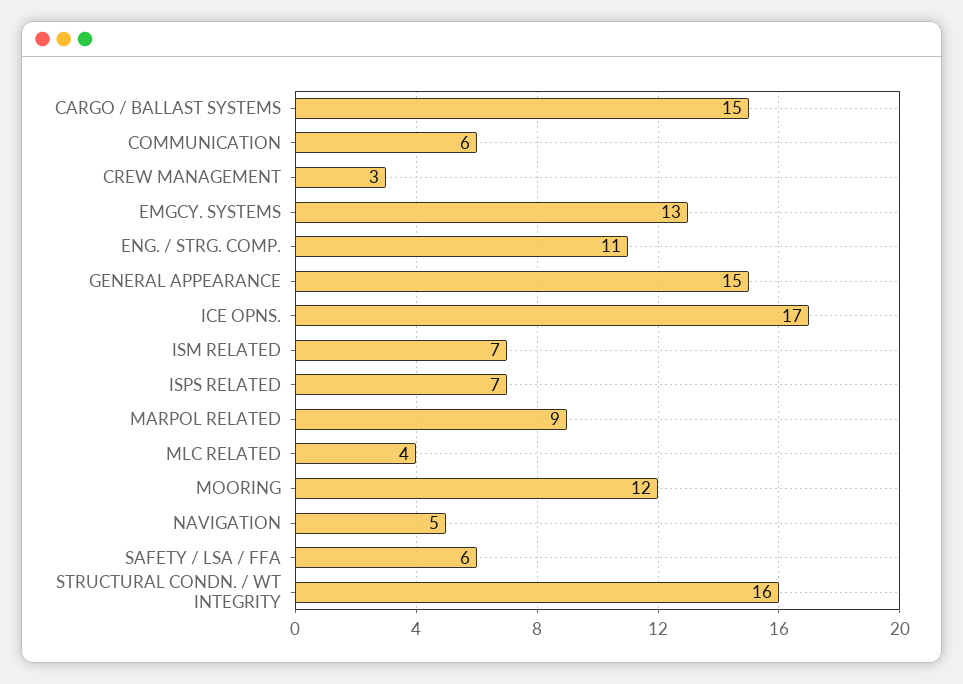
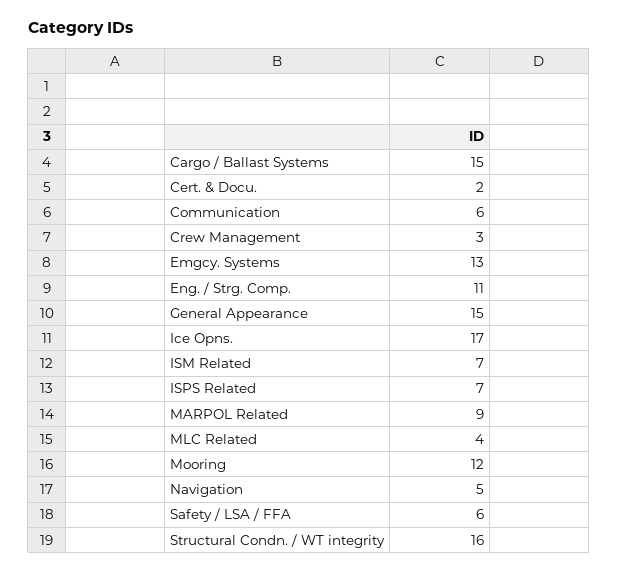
  {
    "CARGO / BALLAST SYSTEMS": 15,
    "COMMUNICATION": 6,
    "CREW MANAGEMENT": 3,
    "EMGCY. SYSTEMS": 13,
    "ENG. / STRG. COMP.": 11,
    "GENERAL APPEARANCE": 15,
    "ICE OPNS.": 17,
    "ISM RELATED": 7,
    "ISPS RELATED": 7,
    "MARPOL RELATED": 9,
    "MLC RELATED": 4,
    "MOORING": 12,
    "NAVIGATION": 5,
    "SAFETY / LSA / FFA": 6,
-   "STRUCTURAL CONDN. / WT INTEGRITY": 16
+   "STRUCTURAL CONDN. / WT INTEGRITY": 16,
+   "Cert. & Docu.": 2
  }

